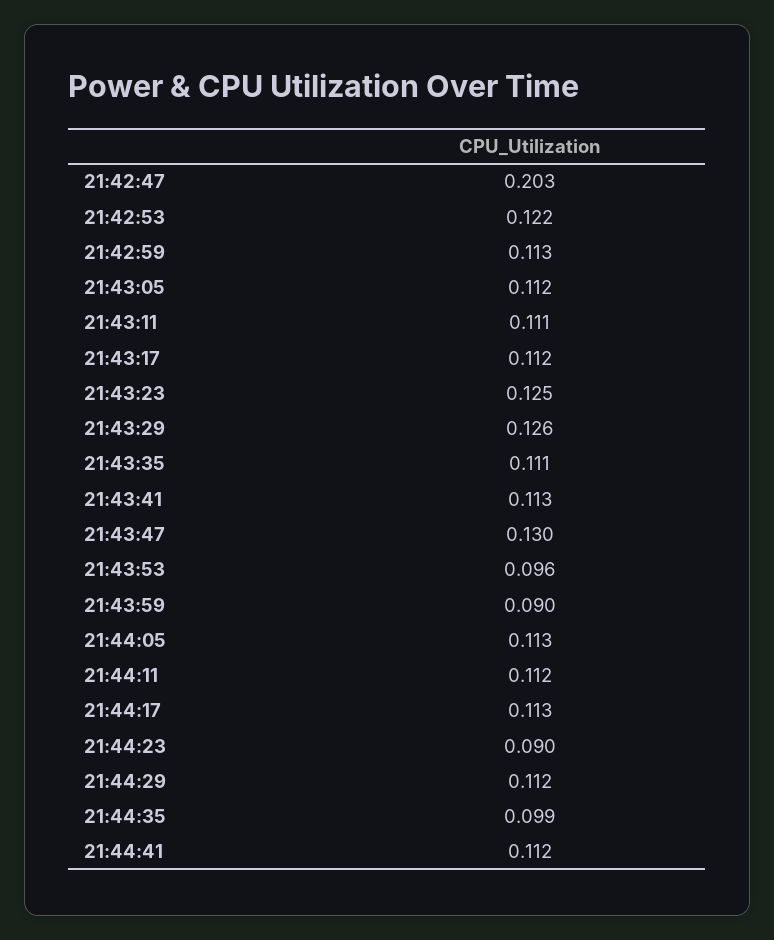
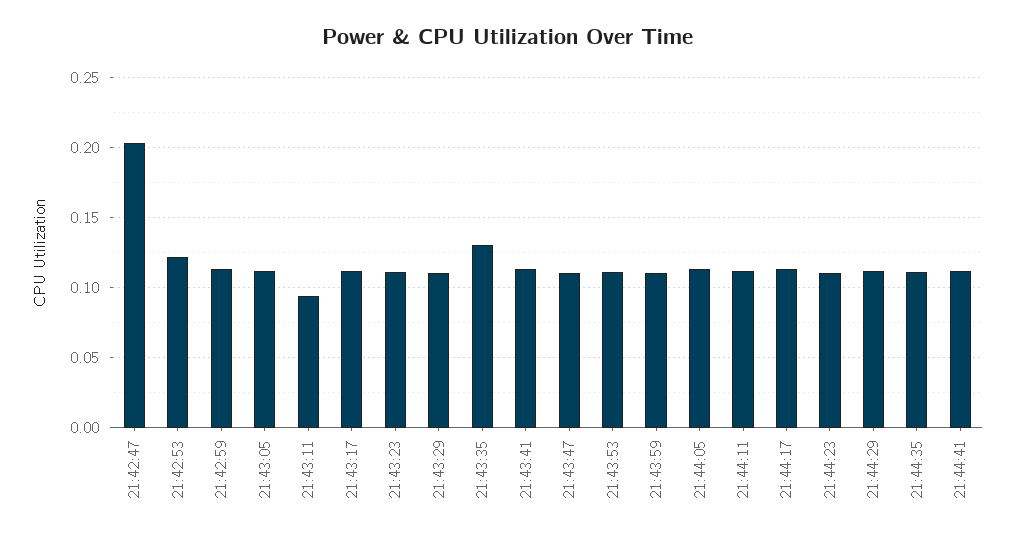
  {
    "21:42:47": 0.203,
    "21:42:53": 0.122,
    "21:42:59": 0.113,
    "21:43:05": 0.112,
-   "21:43:11": 0.111,
+   "21:43:11": 0.095,
    "21:43:17": 0.112,
-   "21:43:23": 0.125,
+   "21:43:23": 0.11,
-   "21:43:29": 0.126,
+   "21:43:29": 0.11,
-   "21:43:35": 0.111,
+   "21:43:35": 0.13,
    "21:43:41": 0.113,
-   "21:43:47": 0.13,
+   "21:43:47": 0.11,
-   "21:43:53": 0.096,
+   "21:43:53": 0.11,
-   "21:43:59": 0.09,
+   "21:43:59": 0.11,
    "21:44:05": 0.113,
    "21:44:11": 0.112,
    "21:44:17": 0.113,
-   "21:44:23": 0.09,
+   "21:44:23": 0.11,
    "21:44:29": 0.112,
-   "21:44:35": 0.099,
+   "21:44:35": 0.11,
    "21:44:41": 0.112
  }

